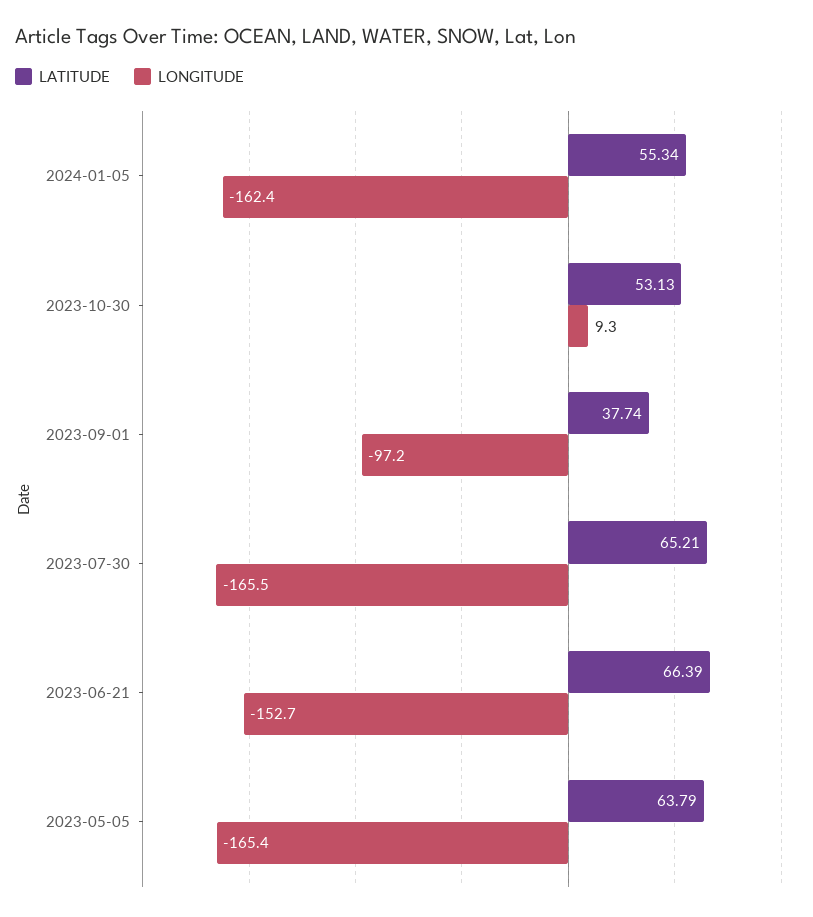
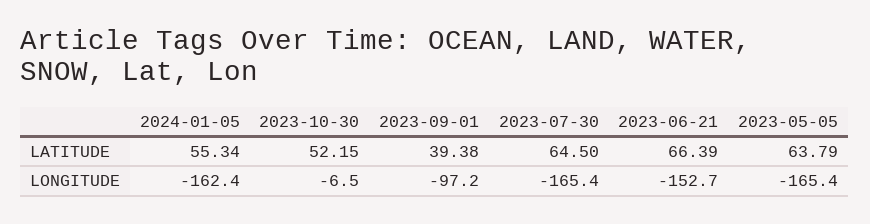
  {
    "LATITUDE": {
      "2024-01-05": 55.34,
-     "2023-10-30": 53.13,
+     "2023-10-30": 52.15,
-     "2023-09-01": 37.74,
+     "2023-09-01": 39.38,
-     "2023-07-30": 65.21,
+     "2023-07-30": 64.5,
      "2023-06-21": 66.39,
      "2023-05-05": 63.79
    },
    "LONGITUDE": {
      "2024-01-05": -162.4,
-     "2023-10-30": 9.3,
+     "2023-10-30": -6.5,
      "2023-09-01": -97.2,
-     "2023-07-30": -165.5,
+     "2023-07-30": -165.4,
      "2023-06-21": -152.7,
      "2023-05-05": -165.4
    }
  }

